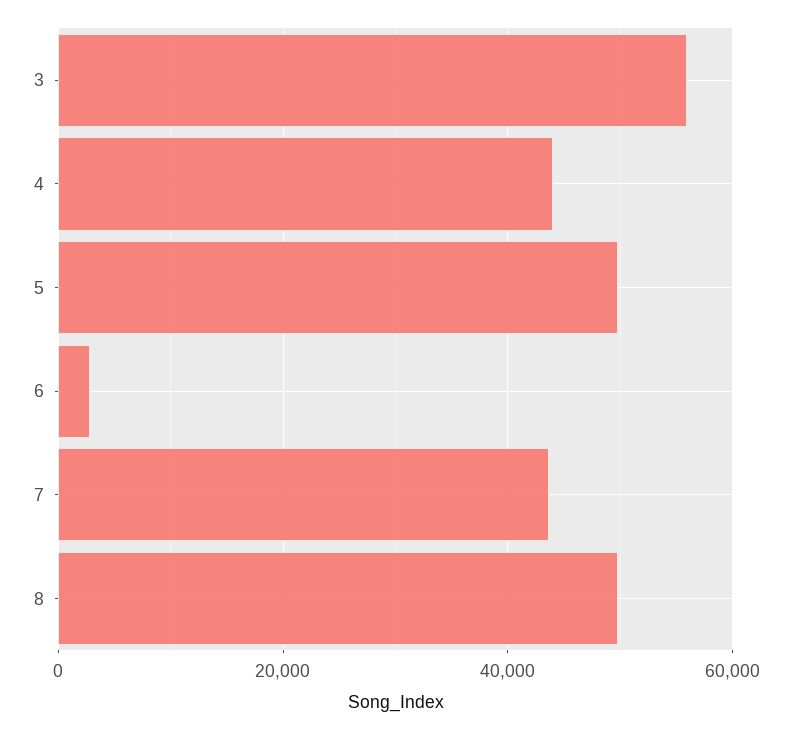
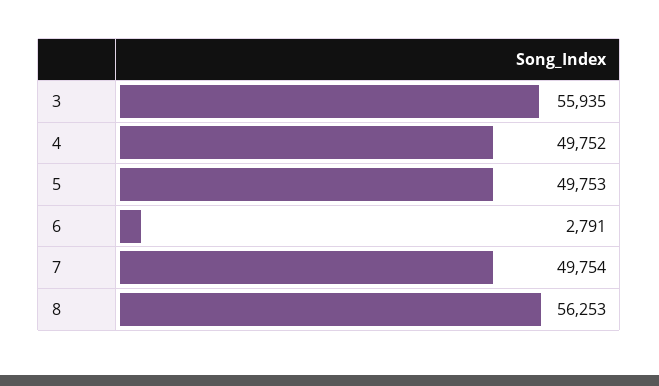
  {
    "3": 55935,
-   "4": 44000,
+   "4": 49752,
    "5": 49753,
    "6": 2791,
-   "7": 44000,
+   "7": 49754,
-   "8": 50000
+   "8": 56253
  }

